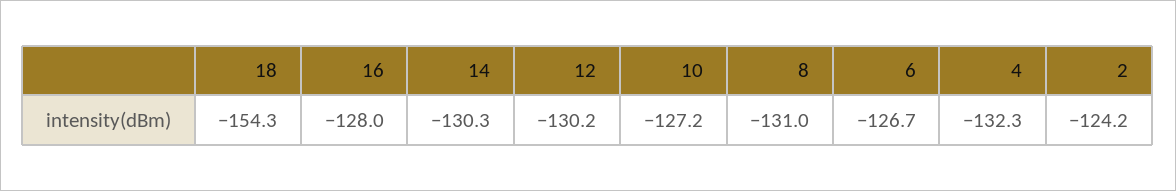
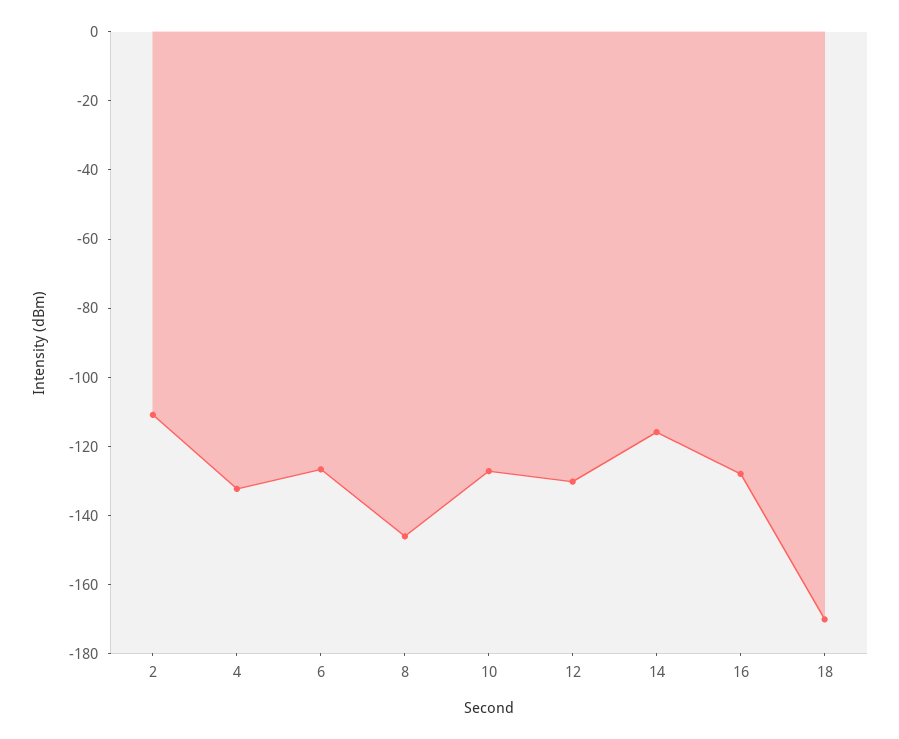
  {
-   "18": -154.3,
+   "18": -170,
    "16": -128,
-   "14": -130.3,
+   "14": -115,
    "12": -130.2,
    "10": -127.2,
-   "8": -131,
+   "8": -145,
    "6": -126.7,
    "4": -132.3,
-   "2": -124.2
+   "2": -110
  }

